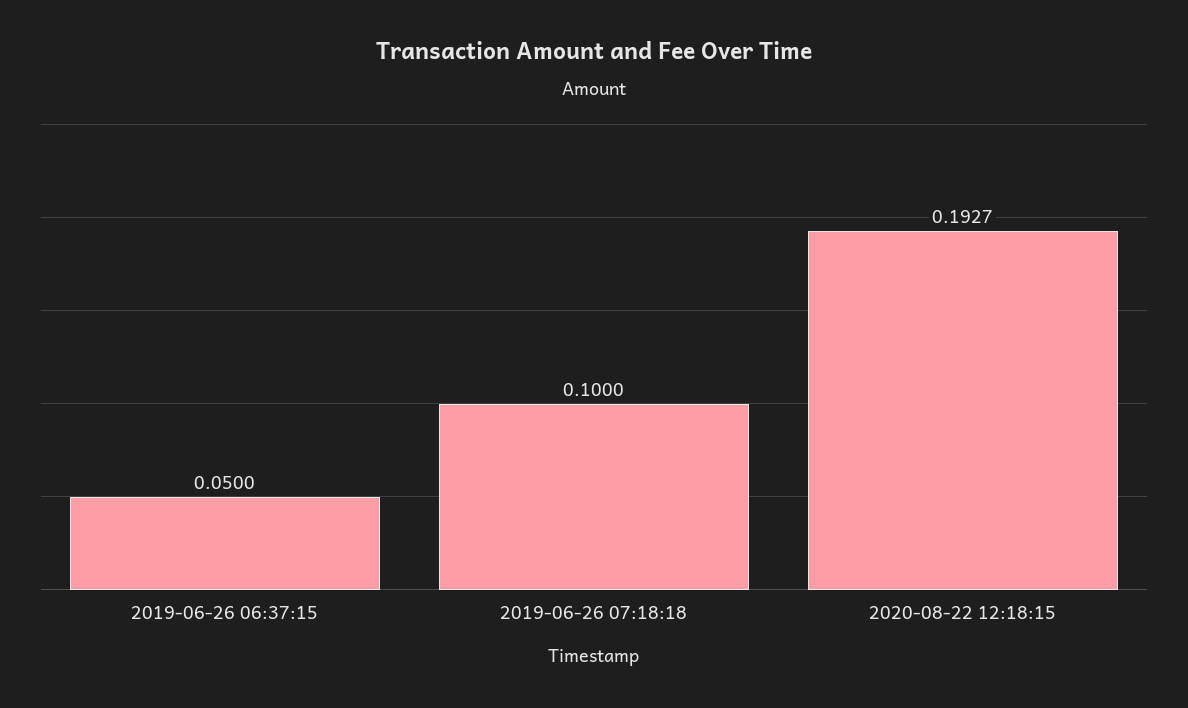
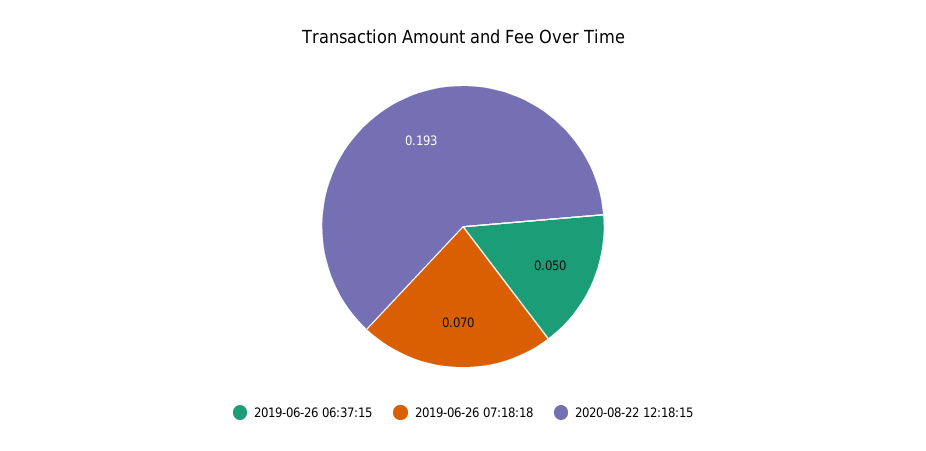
  {
    "2019-06-26 06:37:15": 0.05,
-   "2019-06-26 07:18:18": 0.1,
+   "2019-06-26 07:18:18": 0.07,
    "2020-08-22 12:18:15": 0.1927
  }

